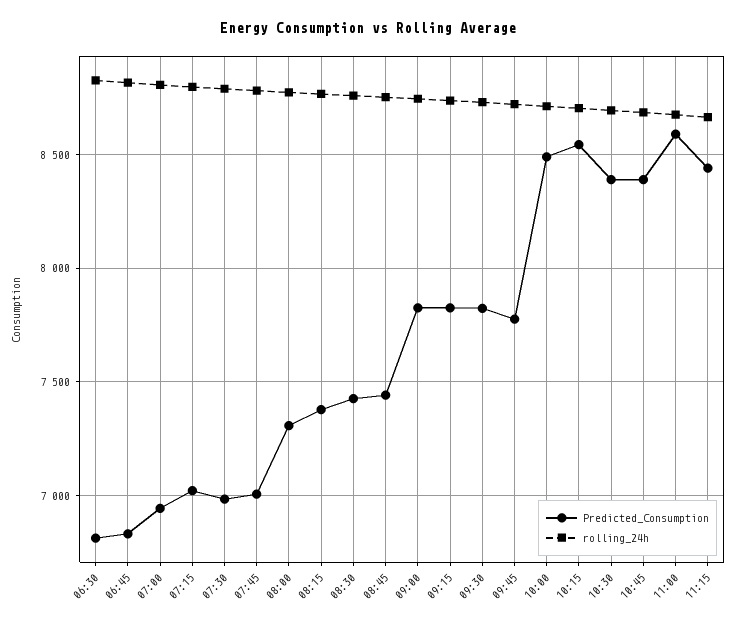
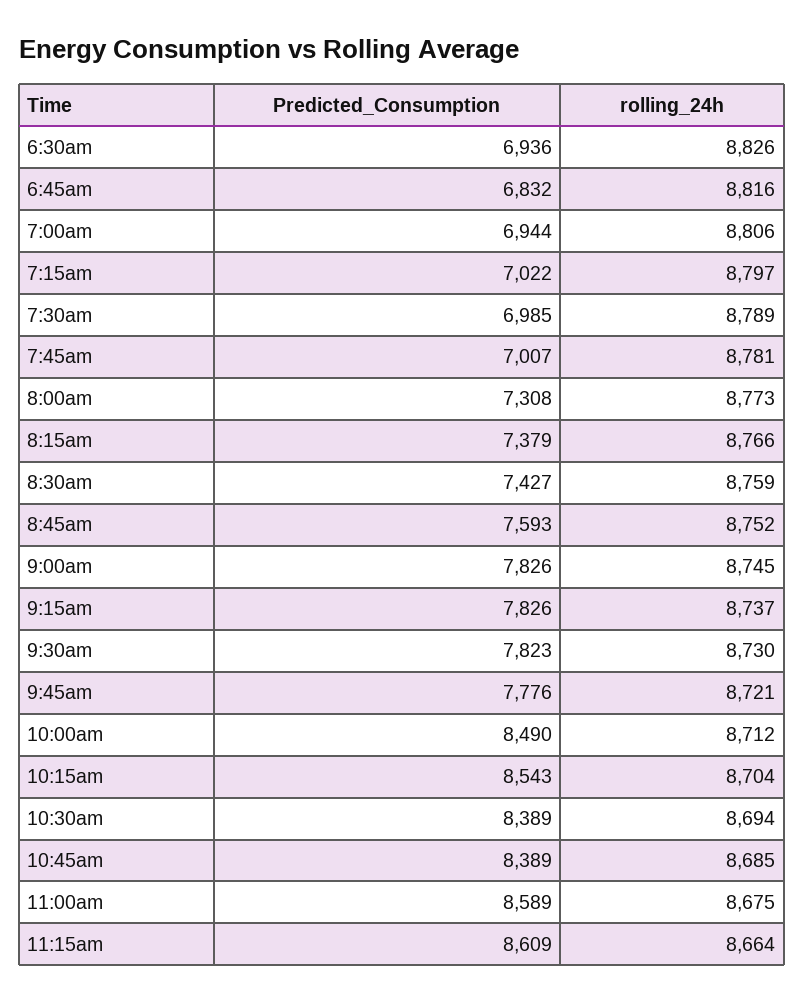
  {
    "Predicted_Consumption": {
-     "06:30": 6800,
+     "06:30": 6936,
      "06:45": 6832,
      "07:00": 6944,
      "07:15": 7022,
      "07:30": 6985,
      "07:45": 7007,
      "08:00": 7308,
      "08:15": 7379,
      "08:30": 7427,
-     "08:45": 7450,
+     "08:45": 7593,
      "09:00": 7826,
      "09:15": 7826,
      "09:30": 7823,
      "09:45": 7776,
      "10:00": 8490,
      "10:15": 8543,
      "10:30": 8389,
      "10:45": 8389,
      "11:00": 8589,
-     "11:15": 8450
+     "11:15": 8609
    },
    "rolling_24h": {
      "06:30": 8826,
      "06:45": 8816,
      "07:00": 8806,
      "07:15": 8797,
      "07:30": 8789,
      "07:45": 8781,
      "08:00": 8773,
      "08:15": 8766,
      "08:30": 8759,
      "08:45": 8752,
      "09:00": 8745,
      "09:15": 8737,
      "09:30": 8730,
      "09:45": 8721,
      "10:00": 8712,
      "10:15": 8704,
      "10:30": 8694,
      "10:45": 8685,
      "11:00": 8675,
      "11:15": 8664
    }
  }

